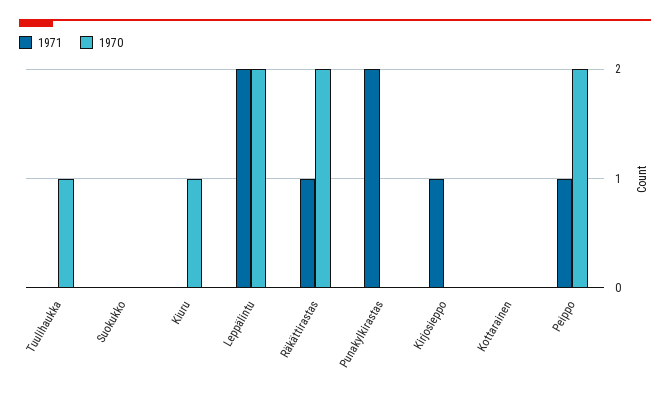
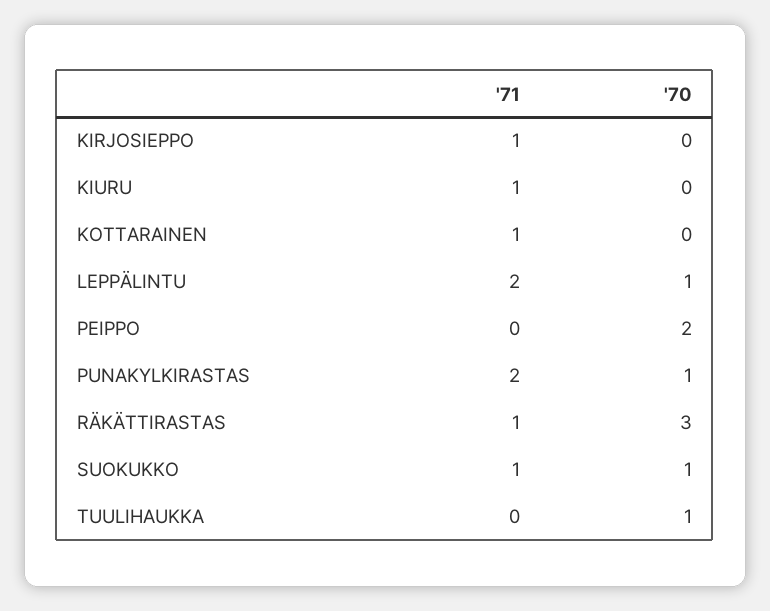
  {
    "1971": {
      "Tuulihaukka": 0,
-     "Suokukko": 0,
+     "Suokukko": 1,
-     "Kiuru": 0,
+     "Kiuru": 1,
      "Leppälintu": 2,
      "Räkättirastas": 1,
      "Punakylkirastas": 2,
      "Kirjosieppo": 1,
-     "Kottarainen": 0,
+     "Kottarainen": 1,
-     "Peippo": 1
+     "Peippo": 0
    },
    "1970": {
      "Tuulihaukka": 1,
-     "Suokukko": 0,
+     "Suokukko": 1,
-     "Kiuru": 1,
+     "Kiuru": 0,
-     "Leppälintu": 2,
+     "Leppälintu": 1,
-     "Räkättirastas": 2,
+     "Räkättirastas": 3,
-     "Punakylkirastas": 0,
+     "Punakylkirastas": 1,
      "Kirjosieppo": 0,
      "Kottarainen": 0,
      "Peippo": 2
    }
  }

